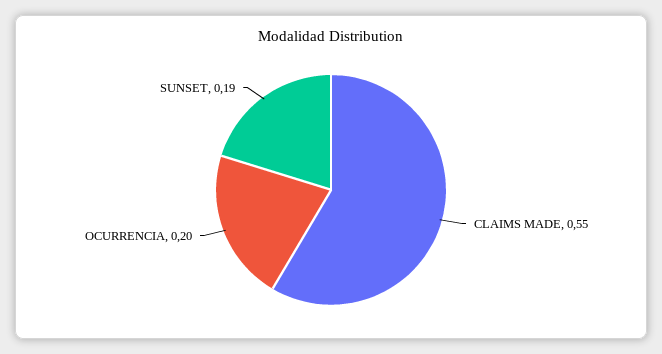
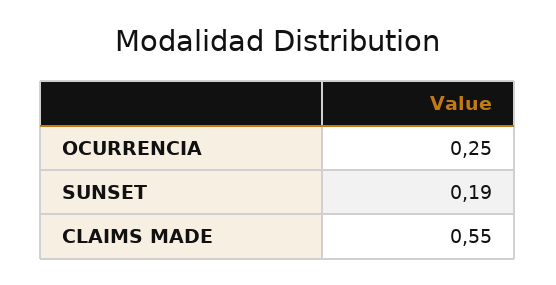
  {
    "CLAIMS MADE": 0.55,
-   "OCURRENCIA": 0.2,
+   "OCURRENCIA": 0.25,
    "SUNSET": 0.19
  }

